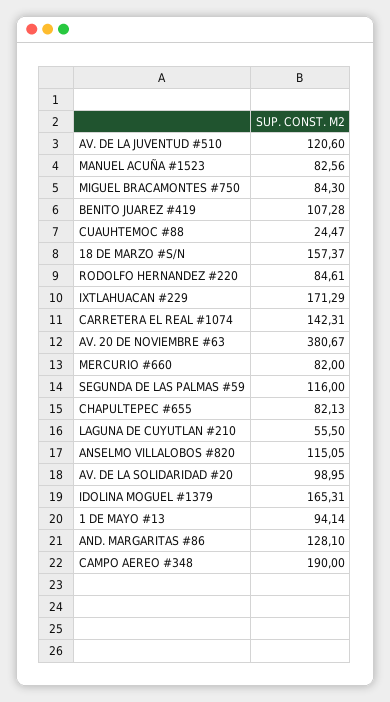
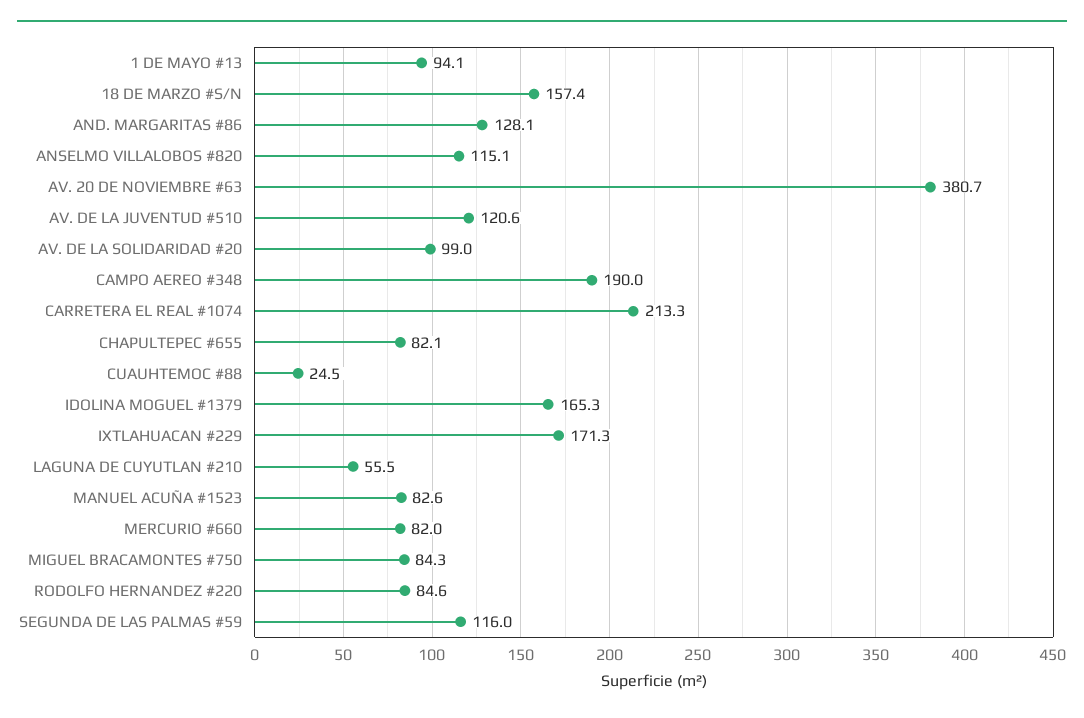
  {
    "AV. DE LA JUVENTUD #510": 120.6,
    "MANUEL ACUÑA #1523": 82.56,
    "MIGUEL BRACAMONTES #750": 84.3,
-   "BENITO JUAREZ #419": 107.28,
    "CUAUHTEMOC #88": 24.47,
    "18 DE MARZO #S/N": 157.37,
    "RODOLFO HERNANDEZ #220": 84.61,
    "IXTLAHUACAN #229": 171.29,
-   "CARRETERA EL REAL #1074": 142.31,
+   "CARRETERA EL REAL #1074": 213.3,
    "AV. 20 DE NOVIEMBRE #63": 380.67,
    "MERCURIO #660": 82,
    "SEGUNDA DE LAS PALMAS #59": 116,
    "CHAPULTEPEC #655": 82.13,
    "LAGUNA DE CUYUTLAN #210": 55.5,
    "ANSELMO VILLALOBOS #820": 115.05,
    "AV. DE LA SOLIDARIDAD #20": 98.95,
    "IDOLINA MOGUEL #1379": 165.31,
    "1 DE MAYO #13": 94.14,
    "AND. MARGARITAS #86": 128.1,
    "CAMPO AEREO #348": 190
  }

